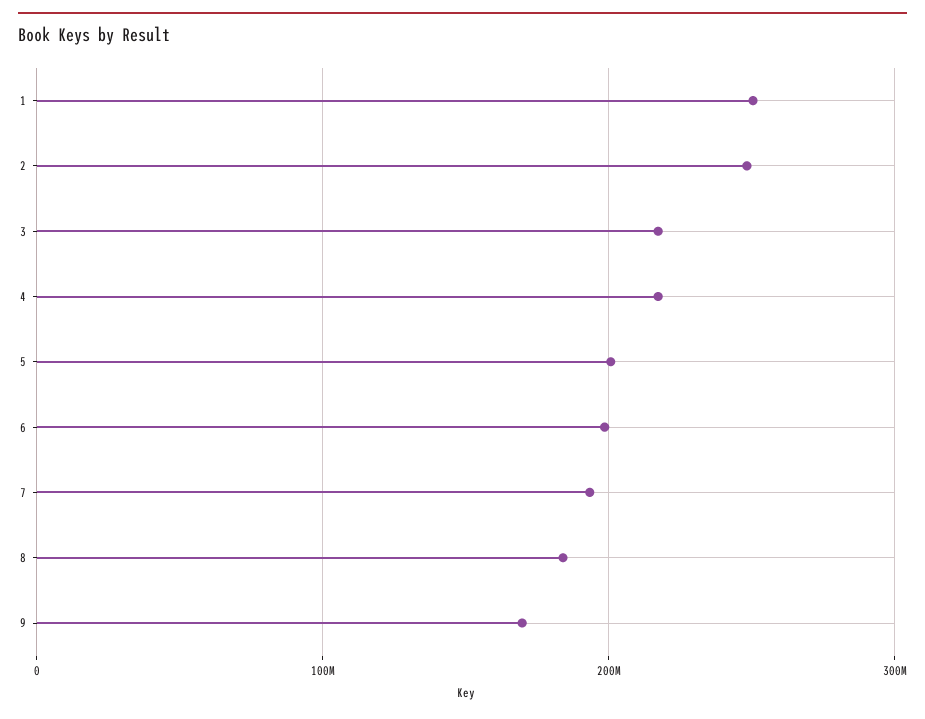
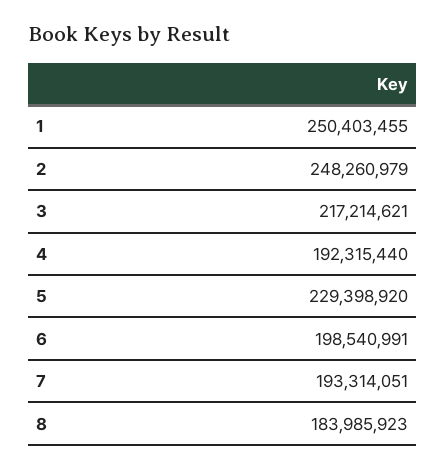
  {
    "1": 250403455,
    "2": 248260979,
    "3": 217214621,
-   "4": 220000000,
+   "4": 192315440,
-   "5": 200000000,
+   "5": 229398920,
    "6": 198540991,
    "7": 193314051,
-   "8": 183985923,
+   "8": 183985923
-   "9": 170000000
  }

